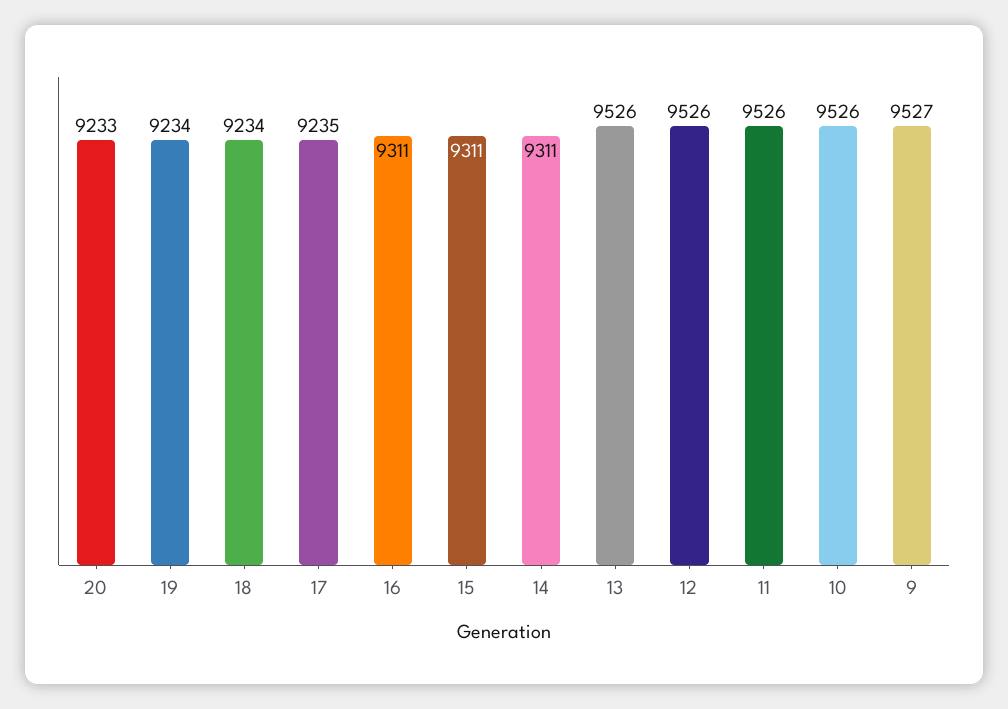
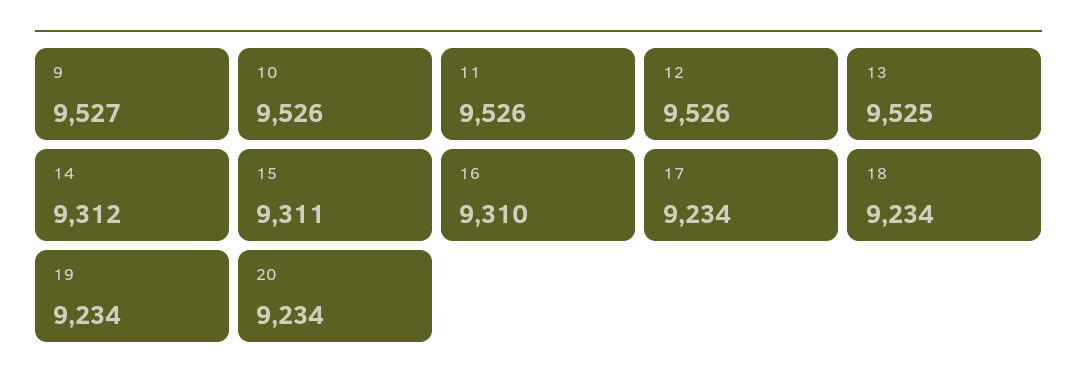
  {
-   "20": 9233,
+   "20": 9234,
    "19": 9234,
    "18": 9234,
-   "17": 9235,
+   "17": 9234,
-   "16": 9311,
+   "16": 9310,
    "15": 9311,
-   "14": 9311,
+   "14": 9312,
-   "13": 9526,
+   "13": 9525,
    "12": 9526,
    "11": 9526,
    "10": 9526,
    "9": 9527
  }

